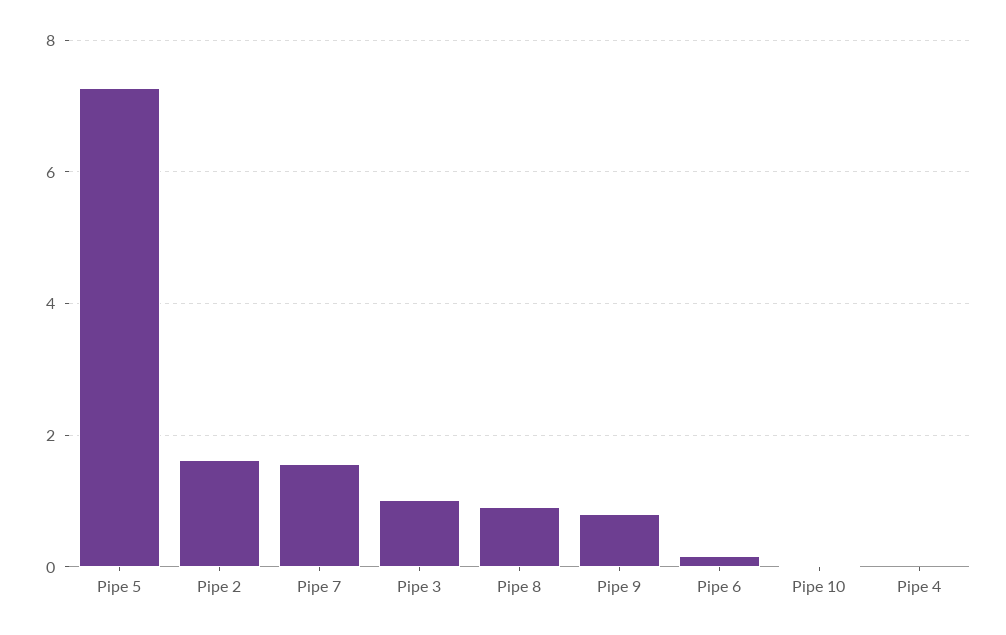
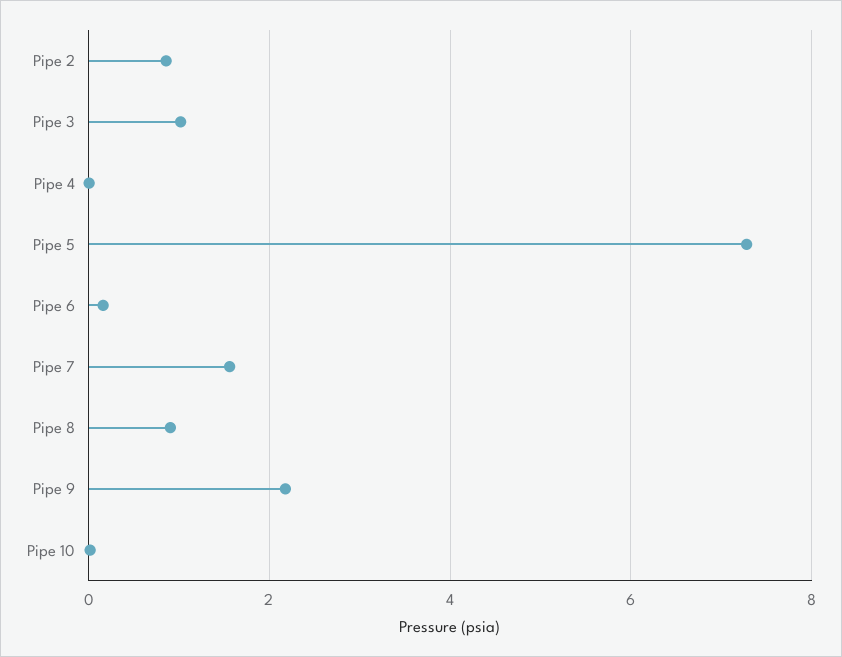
  {
    "Pipe 5": 7.2,
-   "Pipe 2": 1.6,
+   "Pipe 2": 0.8,
    "Pipe 7": 1.6,
    "Pipe 3": 1,
    "Pipe 8": 1,
-   "Pipe 9": 0.8,
+   "Pipe 9": 2.2,
    "Pipe 6": 0.2,
    "Pipe 10": 0,
    "Pipe 4": 0
  }

